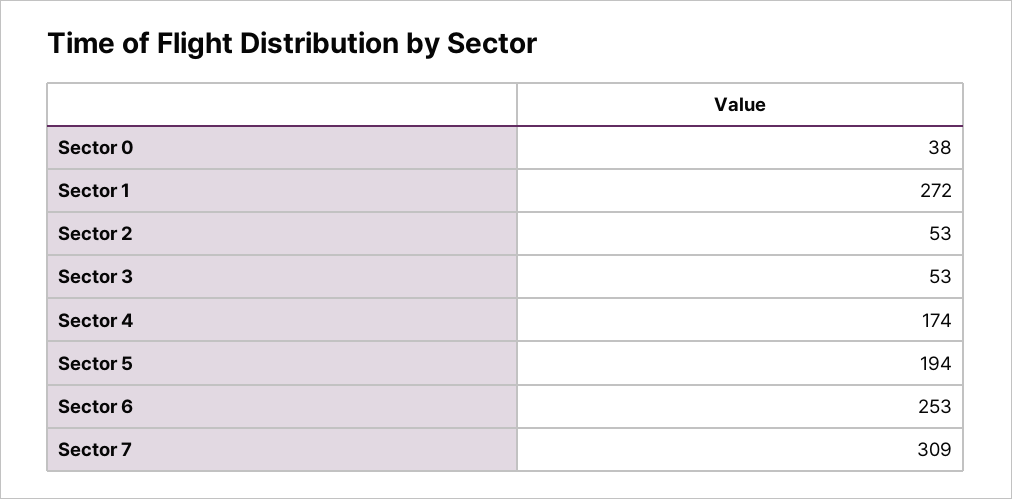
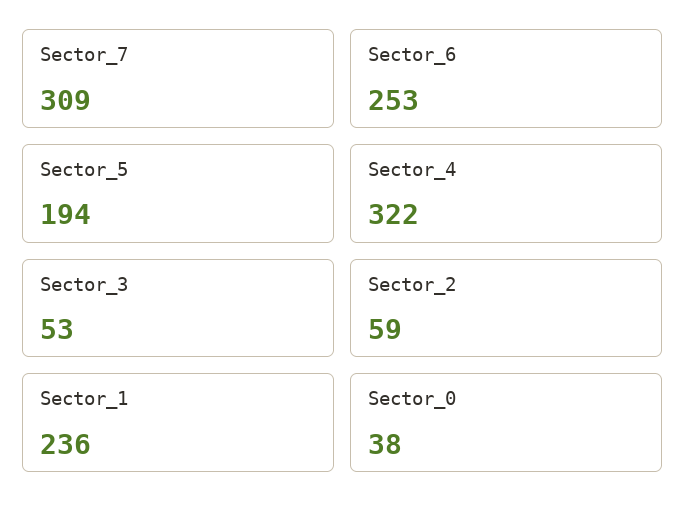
  {
    "Sector 0": 38,
-   "Sector 1": 272,
+   "Sector 1": 236,
-   "Sector 2": 53,
+   "Sector 2": 59,
    "Sector 3": 53,
-   "Sector 4": 174,
+   "Sector 4": 322,
    "Sector 5": 194,
    "Sector 6": 253,
    "Sector 7": 309
  }

